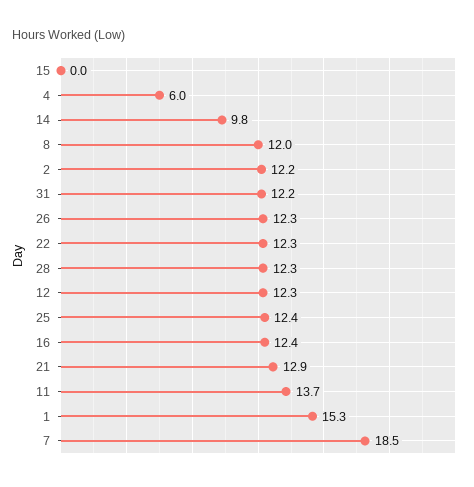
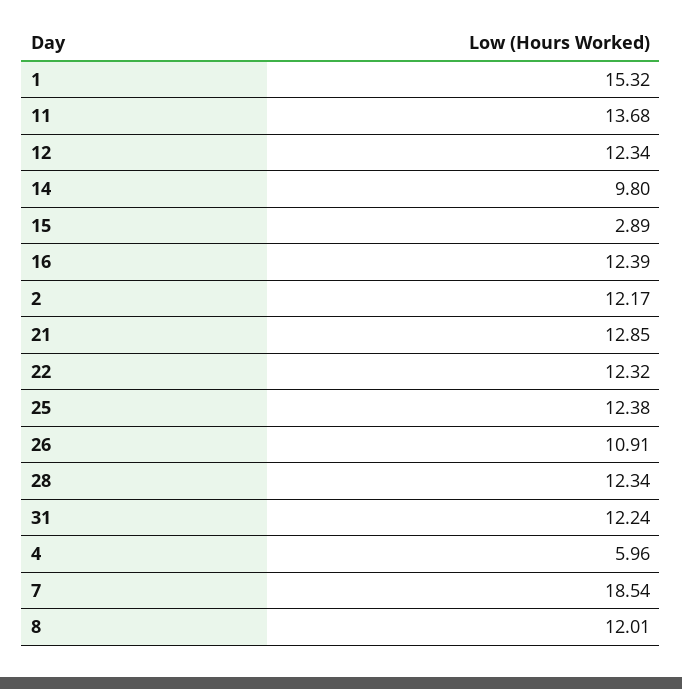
  {
-   "15": 0,
+   "15": 2.89,
    "4": 5.96,
    "14": 9.8,
    "8": 12.01,
    "2": 12.17,
    "31": 12.24,
-   "26": 12.3,
+   "26": 10.91,
    "22": 12.32,
    "28": 12.34,
    "12": 12.34,
    "25": 12.38,
    "16": 12.39,
    "21": 12.85,
    "11": 13.68,
    "1": 15.32,
    "7": 18.54
  }

